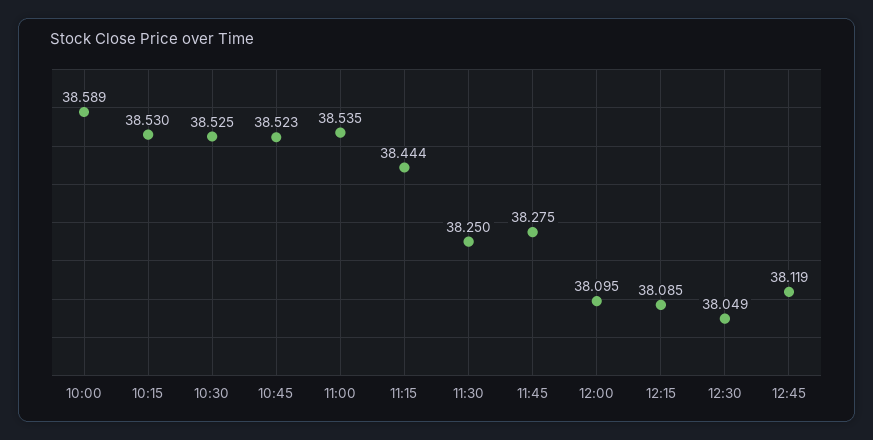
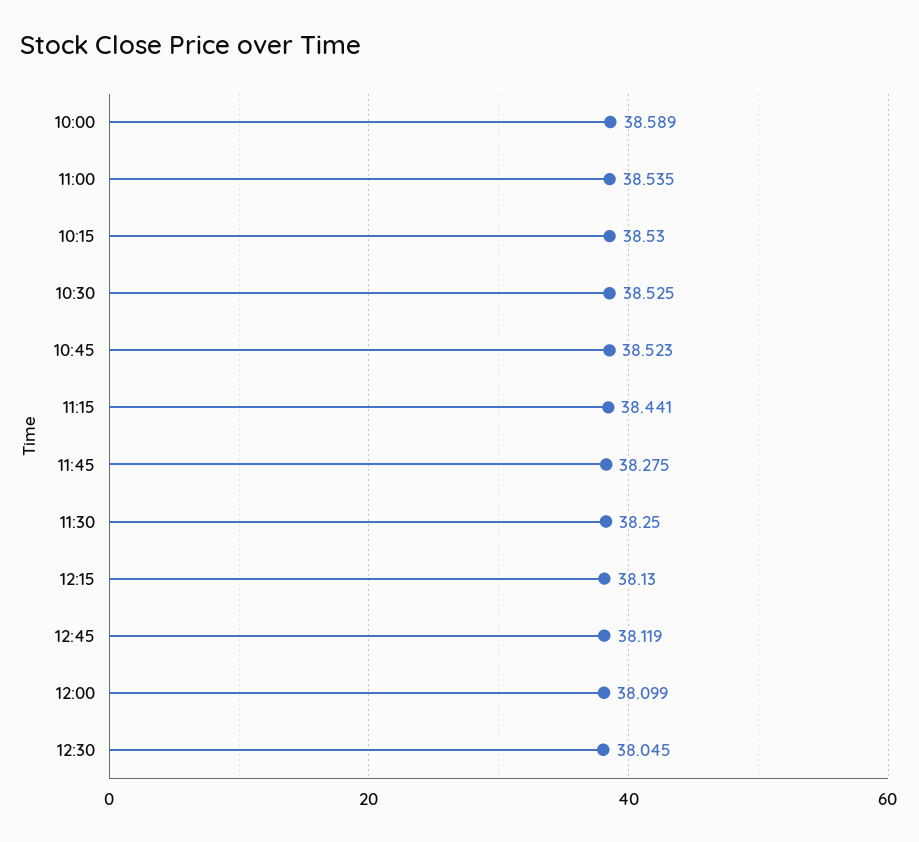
  {
    "10:00": 38.589,
    "10:15": 38.53,
    "10:30": 38.525,
    "10:45": 38.523,
    "11:00": 38.535,
-   "11:15": 38.444,
+   "11:15": 38.441,
    "11:30": 38.25,
    "11:45": 38.275,
-   "12:00": 38.095,
+   "12:00": 38.099,
-   "12:15": 38.085,
+   "12:15": 38.13,
-   "12:30": 38.049,
+   "12:30": 38.045,
    "12:45": 38.119
  }

